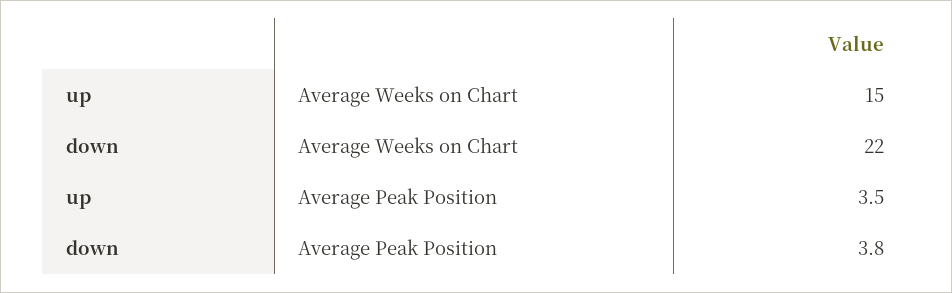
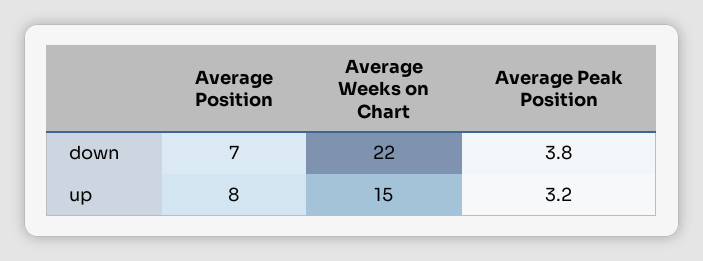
  {
    "up": {
      "Average Weeks on Chart": 15,
-     "Average Peak Position": 3.5
+     "Average Peak Position": 3.2,
+     "Average Position": 8
    },
    "down": {
      "Average Weeks on Chart": 22,
-     "Average Peak Position": 3.8
+     "Average Peak Position": 3.8,
+     "Average Position": 7
    }
  }

